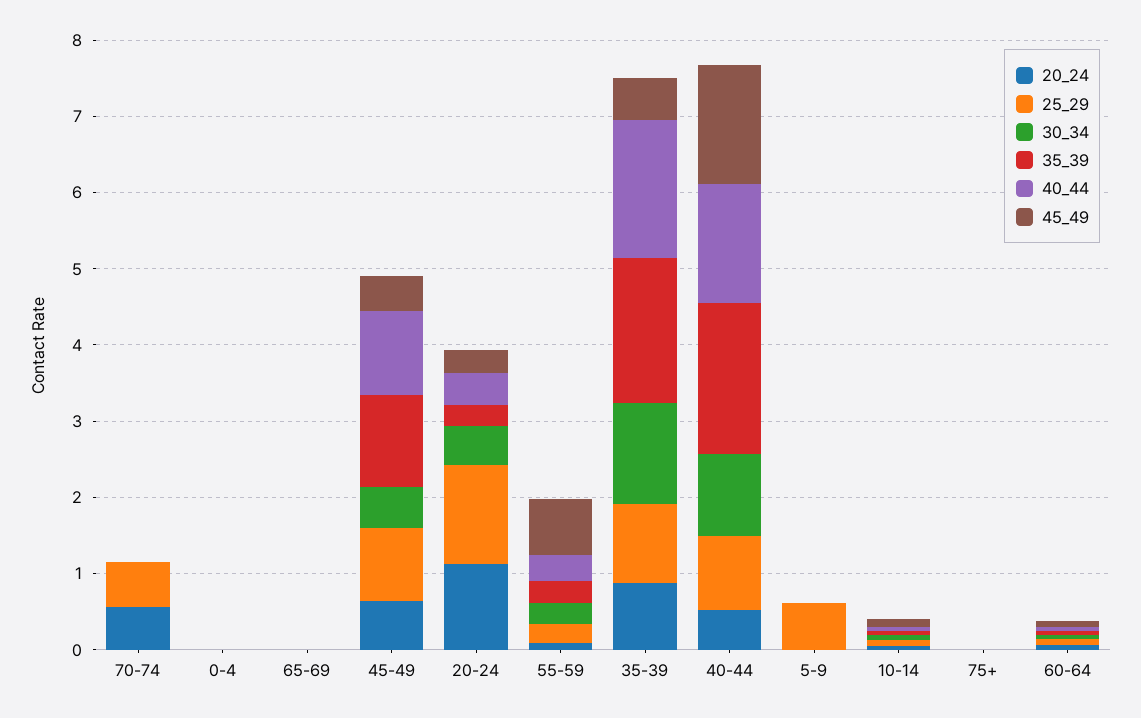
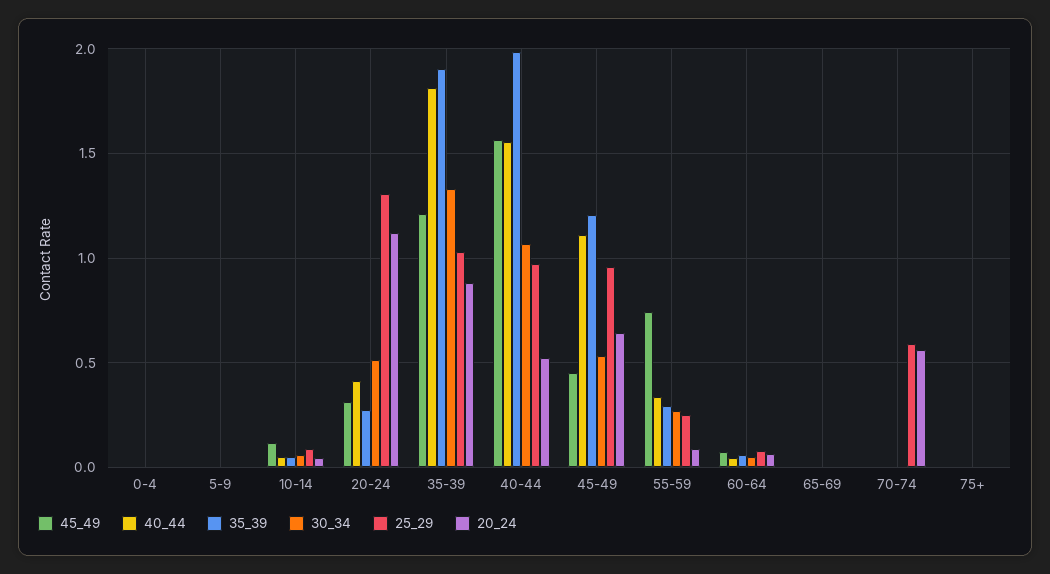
  {
    "20_24": {
      "70-74": 0.55,
      "0-4": 0,
      "65-69": 0,
      "45-49": 0.65,
      "20-24": 1.1,
      "55-59": 0.1,
      "35-39": 0.9,
      "40-44": 0.5,
      "5-9": 0,
      "10-14": 0.05,
      "75+": 0,
      "60-64": 0.05
    },
    "25_29": {
      "70-74": 0.6,
      "0-4": 0,
      "65-69": 0,
      "45-49": 0.95,
      "20-24": 1.3,
      "55-59": 0.25,
      "35-39": 1.05,
      "40-44": 0.95,
-     "5-9": 0.6,
+     "5-9": 0,
      "10-14": 0.1,
      "75+": 0,
      "60-64": 0.1
    },
    "30_34": {
      "70-74": 0,
      "0-4": 0,
      "65-69": 0,
      "45-49": 0.55,
      "20-24": 0.5,
      "55-59": 0.25,
      "35-39": 1.35,
      "40-44": 1.05,
      "5-9": 0,
      "10-14": 0.05,
      "75+": 0,
      "60-64": 0.05
    },
    "35_39": {
      "70-74": 0,
      "0-4": 0,
      "65-69": 0,
      "45-49": 1.2,
      "20-24": 0.25,
      "55-59": 0.3,
      "35-39": 1.9,
      "40-44": 2,
      "5-9": 0,
      "10-14": 0.05,
      "75+": 0,
      "60-64": 0.05
    },
    "40_44": {
      "70-74": 0,
      "0-4": 0,
      "65-69": 0,
      "45-49": 1.1,
      "20-24": 0.4,
      "55-59": 0.35,
      "35-39": 1.8,
      "40-44": 1.55,
      "5-9": 0,
      "10-14": 0.05,
      "75+": 0,
      "60-64": 0.05
    },
    "45_49": {
      "70-74": 0,
      "0-4": 0,
      "65-69": 0,
      "45-49": 0.45,
      "20-24": 0.3,
      "55-59": 0.75,
-     "35-39": 0.6,
+     "35-39": 1.2,
      "40-44": 1.55,
      "5-9": 0,
      "10-14": 0.1,
      "75+": 0,
      "60-64": 0.1
    }
  }

